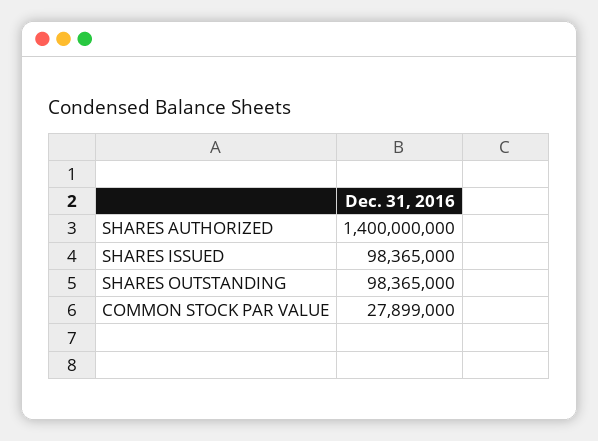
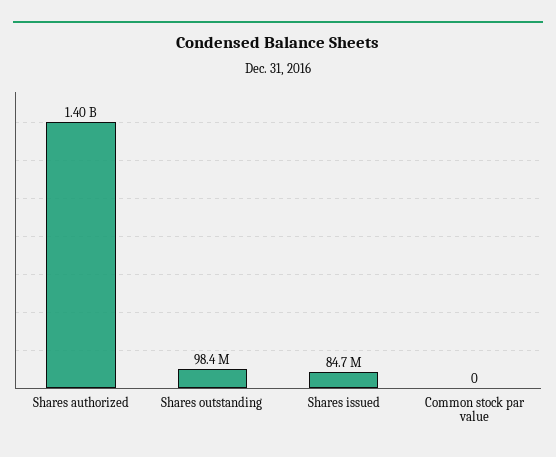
  {
    "SHARES AUTHORIZED": 1400000000,
-   "SHARES ISSUED": 98365000,
+   "SHARES ISSUED": 84700000,
    "SHARES OUTSTANDING": 98365000,
-   "COMMON STOCK PAR VALUE": 27899000
+   "COMMON STOCK PAR VALUE": 0
  }

